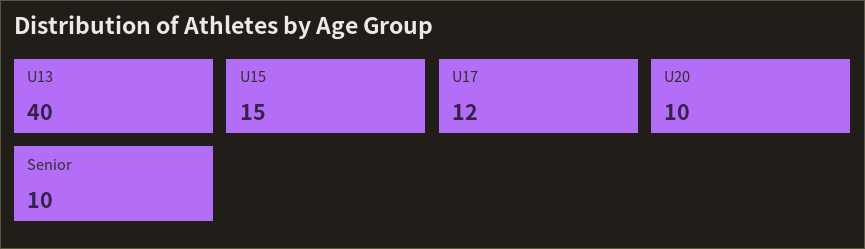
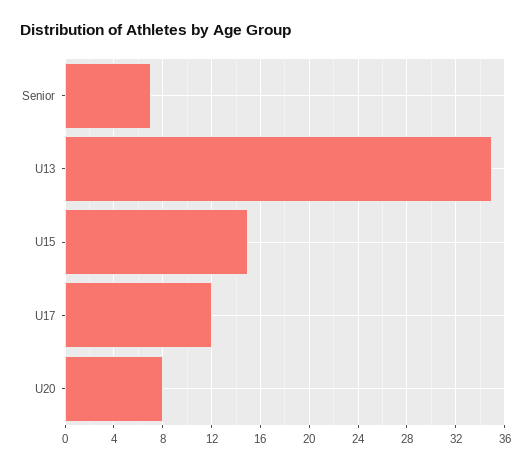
  {
-   "U13": 40,
+   "U13": 35,
    "U15": 15,
    "U17": 12,
-   "U20": 10,
+   "U20": 8,
-   "Senior": 10
+   "Senior": 7
  }

